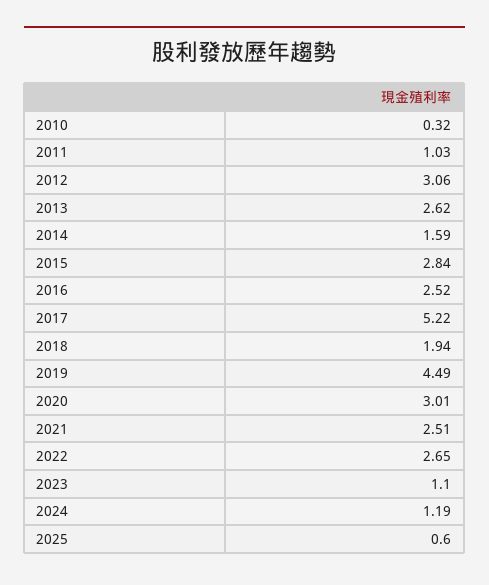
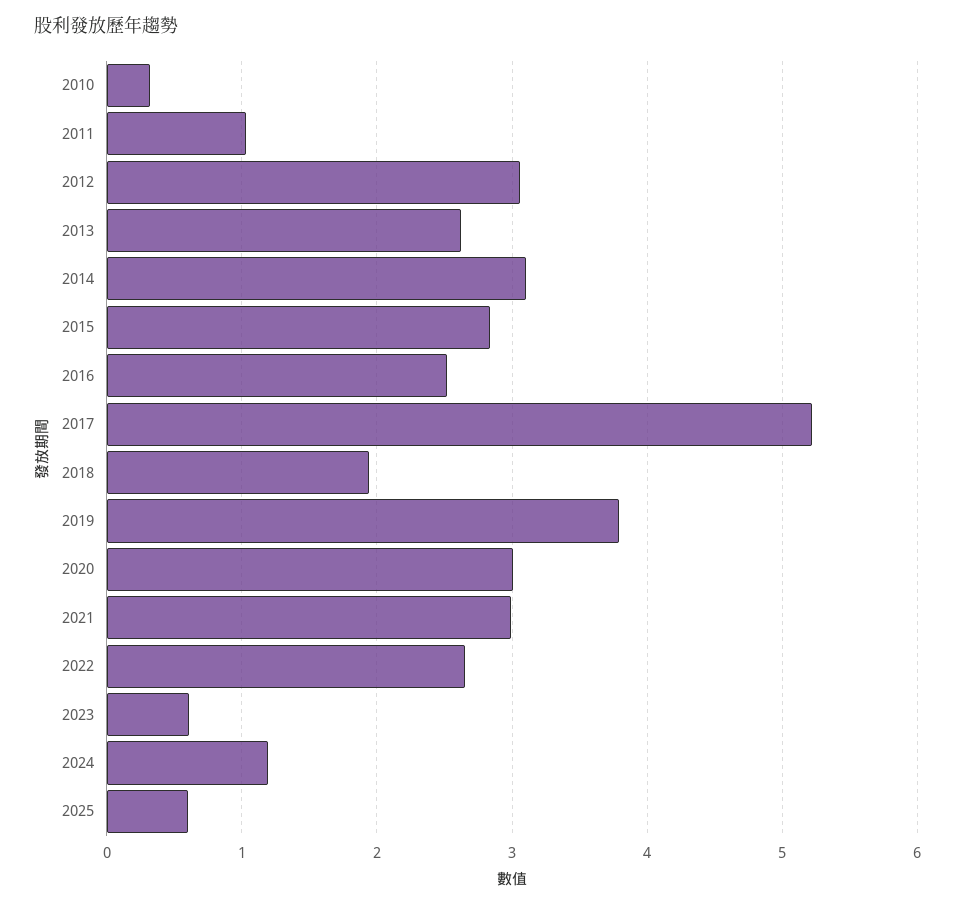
  {
    "2010": 0.32,
    "2011": 1.03,
    "2012": 3.06,
    "2013": 2.62,
-   "2014": 1.59,
+   "2014": 3.1,
    "2015": 2.84,
    "2016": 2.52,
    "2017": 5.22,
    "2018": 1.94,
-   "2019": 4.49,
+   "2019": 3.8,
    "2020": 3.01,
-   "2021": 2.51,
+   "2021": 3,
    "2022": 2.65,
-   "2023": 1.1,
+   "2023": 0.6,
    "2024": 1.19,
    "2025": 0.6
  }

